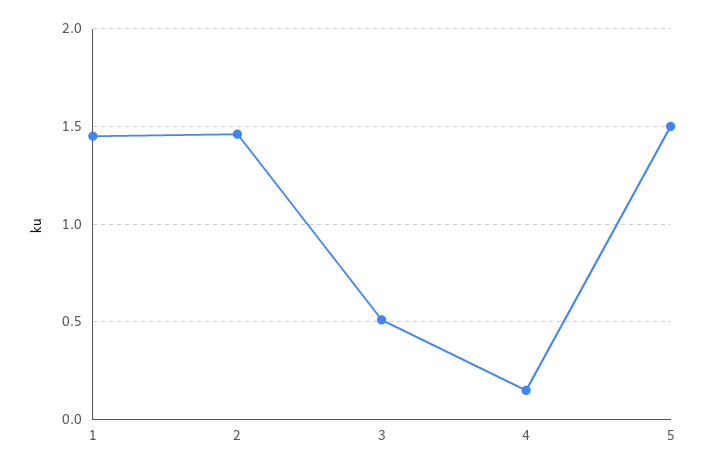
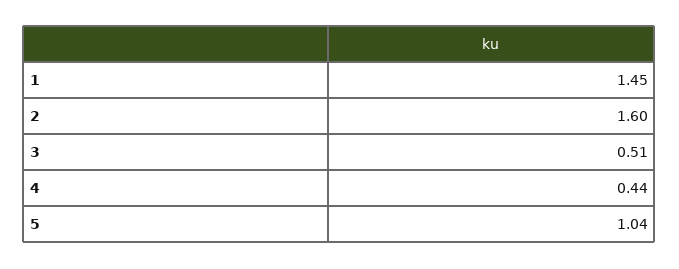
  {
    "1": 1.45,
-   "2": 1.45,
+   "2": 1.6,
    "3": 0.51,
-   "4": 0.15,
+   "4": 0.44,
-   "5": 1.5
+   "5": 1.04
  }

